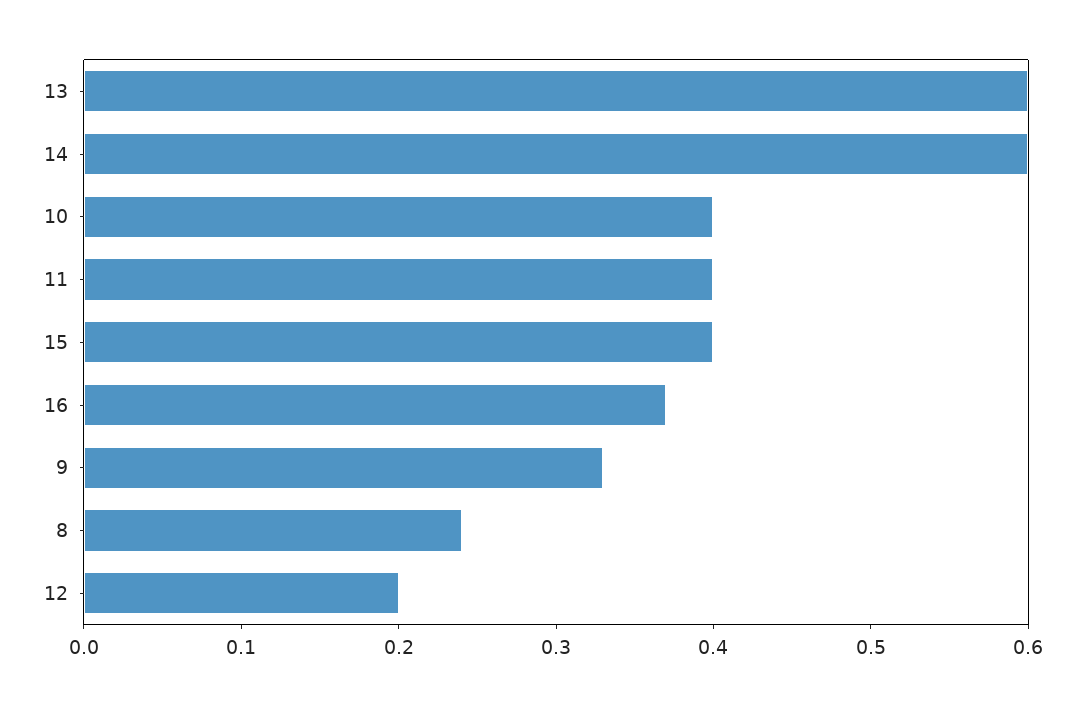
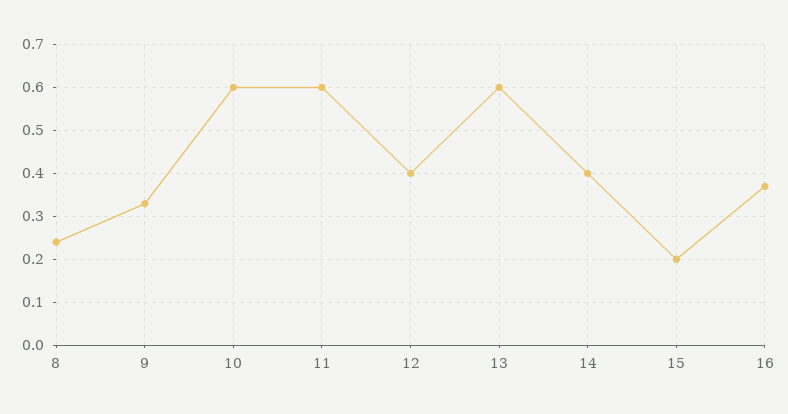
  {
    "13": 0.6,
-   "14": 0.6,
+   "14": 0.4,
-   "10": 0.4,
+   "10": 0.6,
-   "11": 0.4,
+   "11": 0.6,
-   "15": 0.4,
+   "15": 0.2,
    "16": 0.37,
    "9": 0.33,
    "8": 0.24,
-   "12": 0.2
+   "12": 0.4
  }

